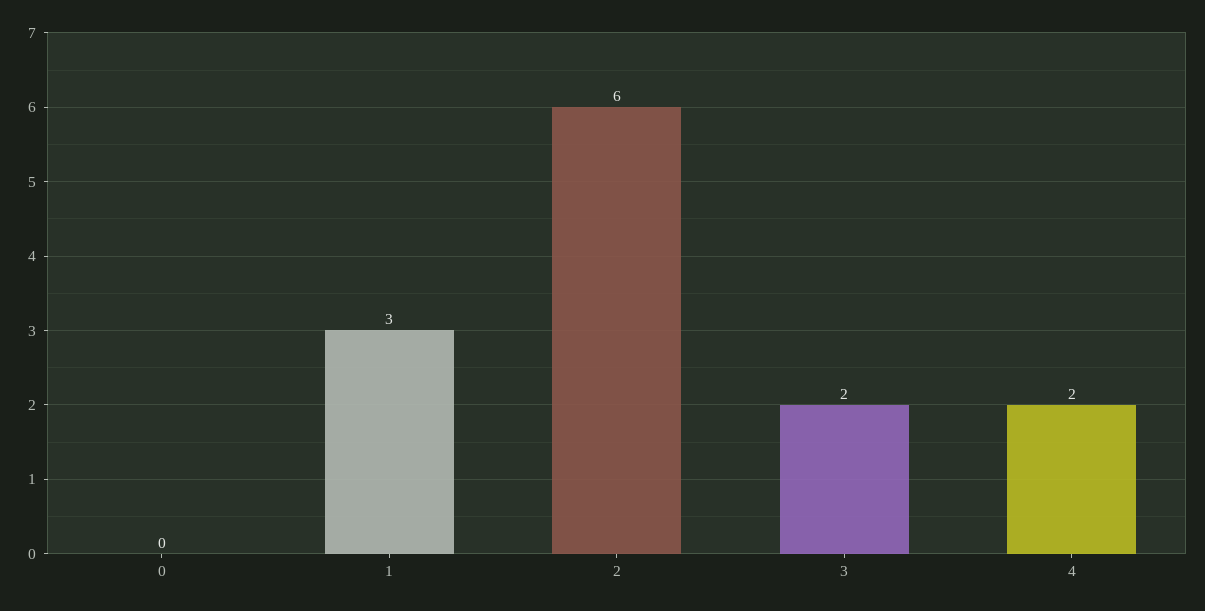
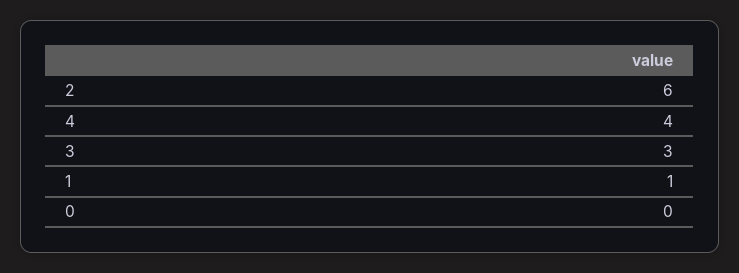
  {
    "0": 0,
-   "1": 3,
+   "1": 1,
    "2": 6,
-   "3": 2,
+   "3": 3,
-   "4": 2
+   "4": 4
  }

